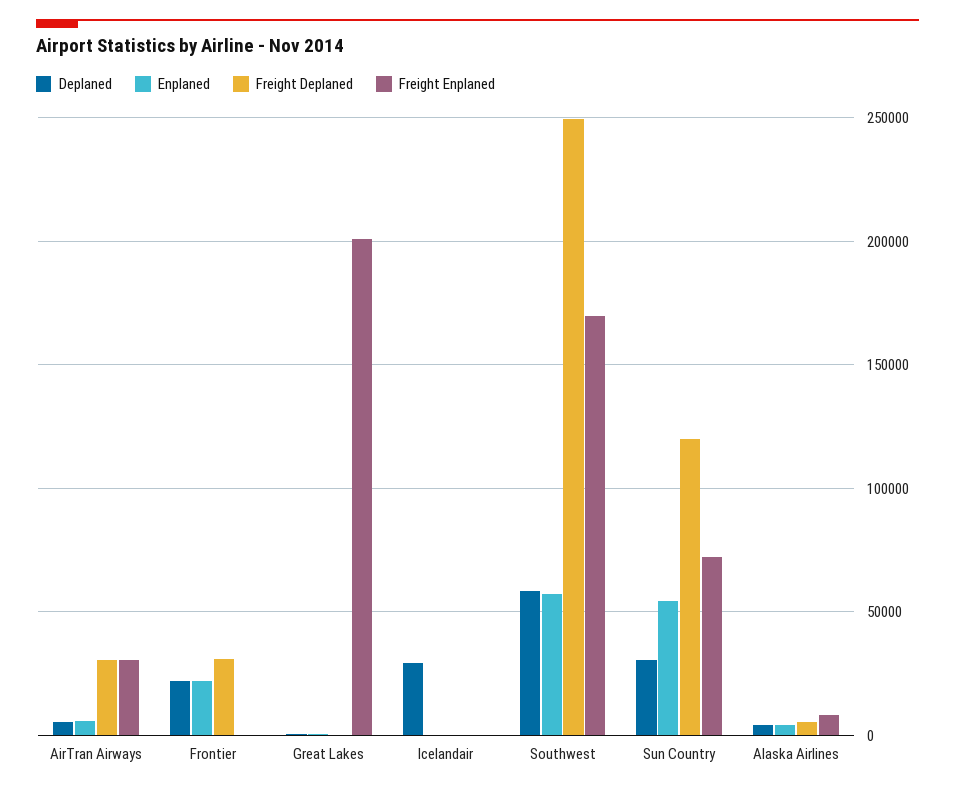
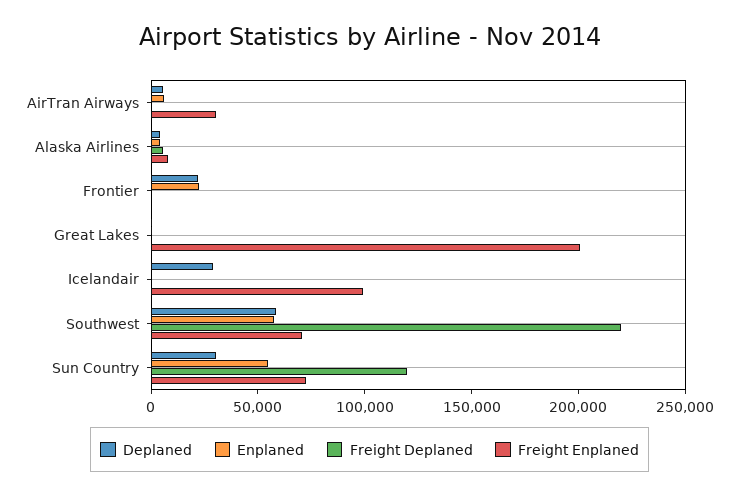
  {
    "Deplaned": {
      "AirTran Airways": 5000,
      "Frontier": 20000,
      "Great Lakes": 0,
      "Icelandair": 30000,
      "Southwest": 60000,
      "Sun Country": 30000,
      "Alaska Airlines": 5000
    },
    "Enplaned": {
      "AirTran Airways": 5000,
      "Frontier": 20000,
      "Great Lakes": 0,
      "Icelandair": 0,
      "Southwest": 55000,
      "Sun Country": 55000,
      "Alaska Airlines": 5000
    },
    "Freight Deplaned": {
-     "AirTran Airways": 30000,
+     "AirTran Airways": 0,
-     "Frontier": 30000,
+     "Frontier": 0,
      "Great Lakes": 0,
      "Icelandair": 0,
-     "Southwest": 250000,
+     "Southwest": 220000,
      "Sun Country": 120000,
      "Alaska Airlines": 5000
    },
    "Freight Enplaned": {
      "AirTran Airways": 30000,
      "Frontier": 0,
      "Great Lakes": 200000,
-     "Icelandair": 0,
+     "Icelandair": 100000,
-     "Southwest": 170000,
+     "Southwest": 70000,
      "Sun Country": 70000,
      "Alaska Airlines": 10000
    }
  }

